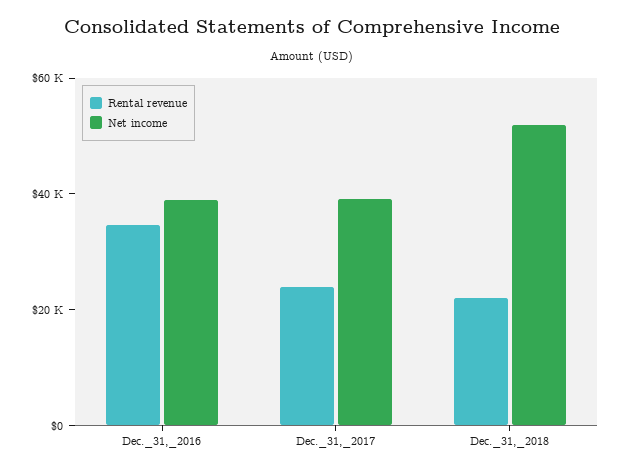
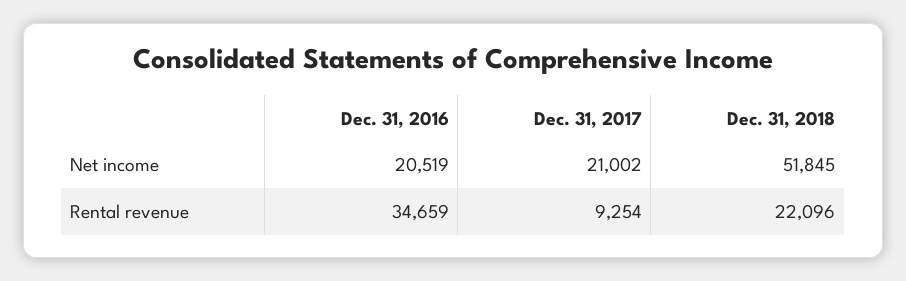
  {
    "Rental revenue": {
      "Dec._31,_2016": 34659,
-     "Dec._31,_2017": 25000,
+     "Dec._31,_2017": 9254,
      "Dec._31,_2018": 22096
    },
    "Net income": {
-     "Dec._31,_2016": 40000,
+     "Dec._31,_2016": 20519,
-     "Dec._31,_2017": 40000,
+     "Dec._31,_2017": 21002,
      "Dec._31,_2018": 51845
    }
  }

